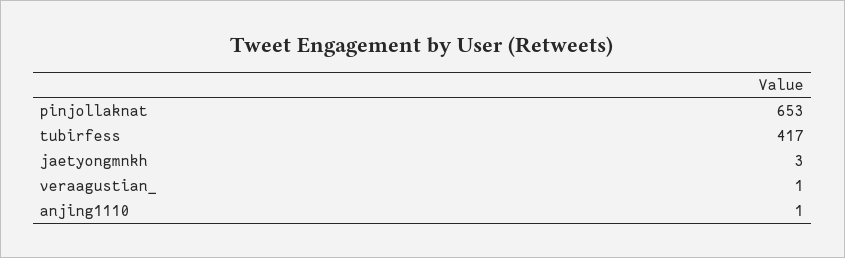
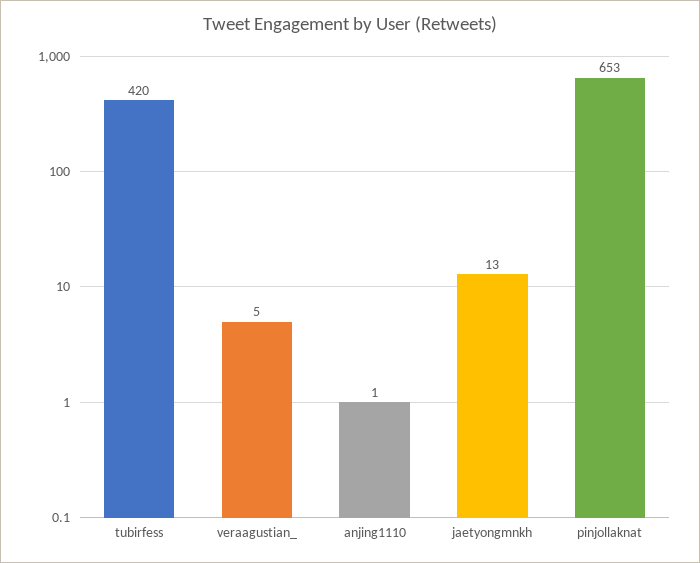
  {
    "pinjollaknat": 653,
-   "tubirfess": 417,
+   "tubirfess": 420,
-   "jaetyongmnkh": 3,
+   "jaetyongmnkh": 13,
-   "veraagustian_": 1,
+   "veraagustian_": 5,
    "anjing1110": 1
  }

